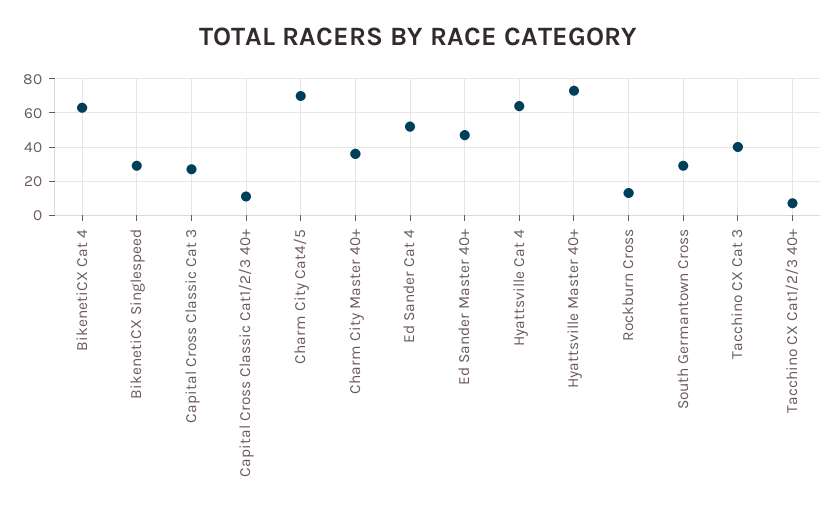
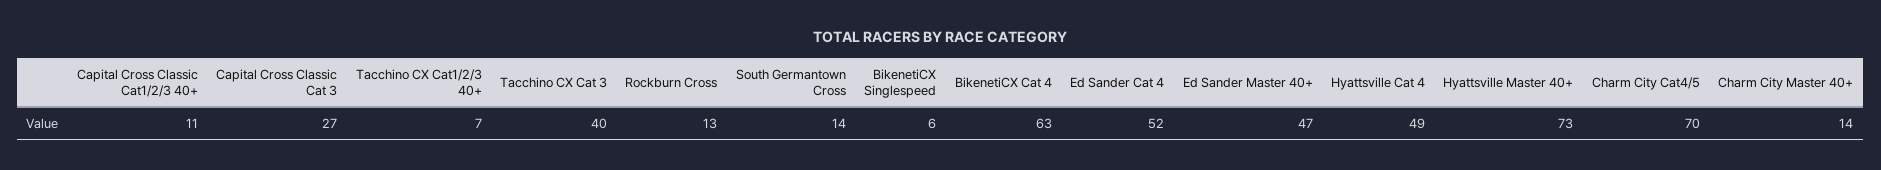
  {
    "BikenetiCX Cat 4": 63,
-   "BikenetiCX Singlespeed": 30,
+   "BikenetiCX Singlespeed": 6,
    "Capital Cross Classic Cat 3": 27,
    "Capital Cross Classic Cat1/2/3 40+": 11,
    "Charm City Cat4/5": 70,
-   "Charm City Master 40+": 35,
+   "Charm City Master 40+": 14,
    "Ed Sander Cat 4": 52,
    "Ed Sander Master 40+": 47,
-   "Hyattsville Cat 4": 65,
+   "Hyattsville Cat 4": 49,
    "Hyattsville Master 40+": 73,
    "Rockburn Cross": 13,
-   "South Germantown Cross": 30,
+   "South Germantown Cross": 14,
    "Tacchino CX Cat 3": 40,
    "Tacchino CX Cat1/2/3 40+": 7
  }

